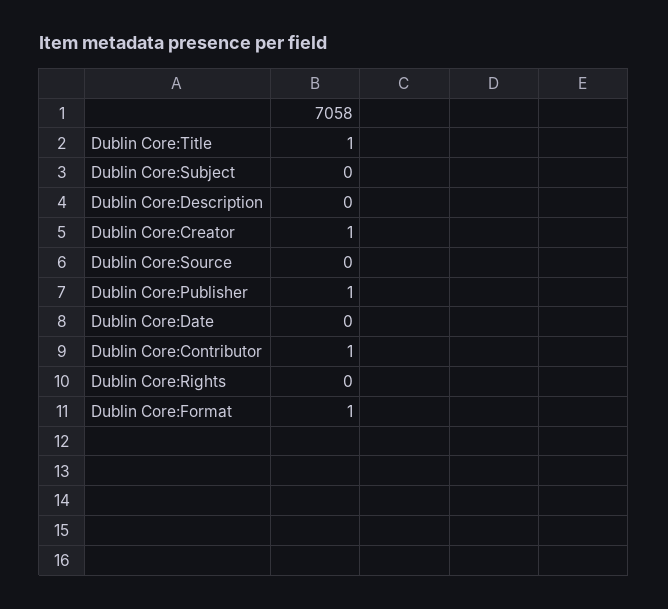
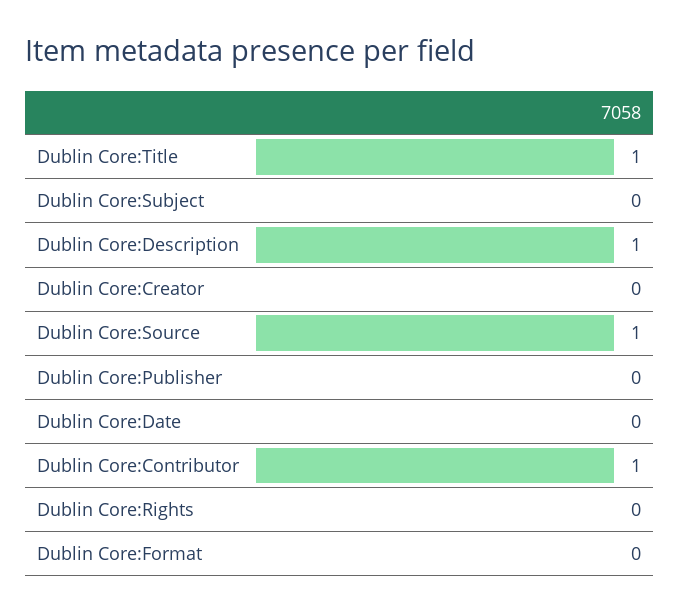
  {
    "Dublin Core:Title": 1,
    "Dublin Core:Subject": 0,
-   "Dublin Core:Description": 0,
+   "Dublin Core:Description": 1,
-   "Dublin Core:Creator": 1,
+   "Dublin Core:Creator": 0,
-   "Dublin Core:Source": 0,
+   "Dublin Core:Source": 1,
-   "Dublin Core:Publisher": 1,
+   "Dublin Core:Publisher": 0,
    "Dublin Core:Date": 0,
    "Dublin Core:Contributor": 1,
    "Dublin Core:Rights": 0,
-   "Dublin Core:Format": 1
+   "Dublin Core:Format": 0
  }

